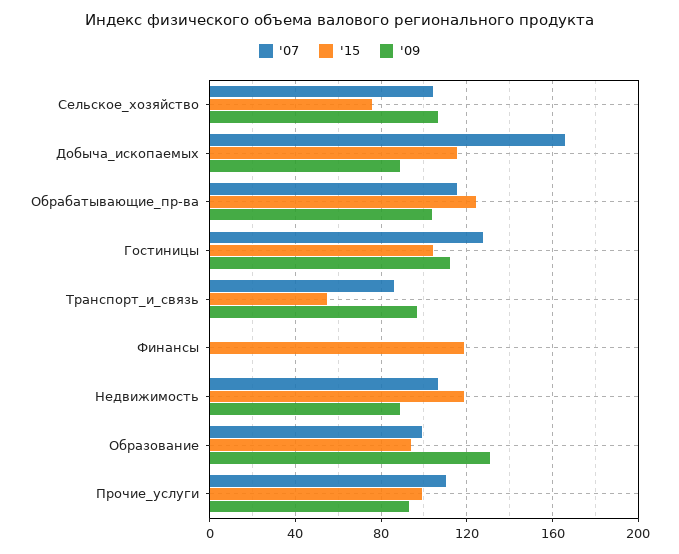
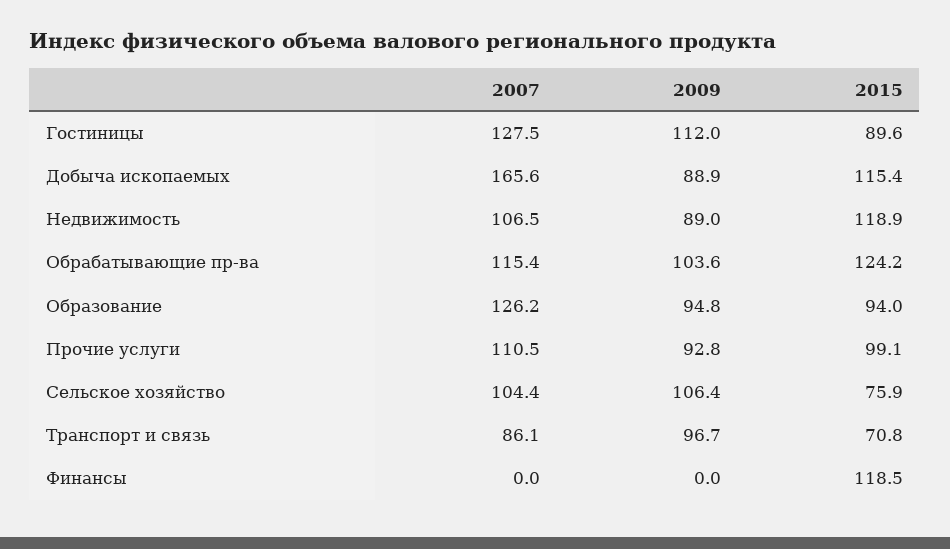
  {
    "'07": {
      "Сельское_хозяйство": 104.4,
      "Добыча_ископаемых": 165.6,
      "Обрабатывающие_пр-ва": 115.4,
      "Гостиницы": 127.5,
      "Транспорт_и_связь": 86.1,
      "Финансы": 0,
      "Недвижимость": 106.5,
-     "Образование": 100,
+     "Образование": 126.2,
      "Прочие_услуги": 110.5
    },
    "'15": {
      "Сельское_хозяйство": 75.9,
      "Добыча_ископаемых": 115.4,
      "Обрабатывающие_пр-ва": 124.2,
-     "Гостиницы": 105,
+     "Гостиницы": 89.6,
-     "Транспорт_и_связь": 55,
+     "Транспорт_и_связь": 70.8,
      "Финансы": 118.5,
      "Недвижимость": 118.9,
      "Образование": 94,
      "Прочие_услуги": 99.1
    },
    "'09": {
      "Сельское_хозяйство": 106.4,
      "Добыча_ископаемых": 88.9,
      "Обрабатывающие_пр-ва": 103.6,
      "Гостиницы": 112,
      "Транспорт_и_связь": 96.7,
      "Финансы": 0,
      "Недвижимость": 89,
-     "Образование": 130,
+     "Образование": 94.8,
      "Прочие_услуги": 92.8
    }
  }

